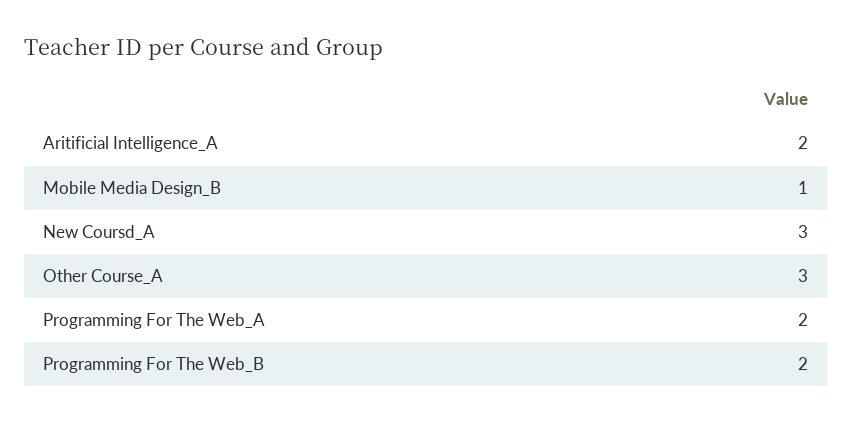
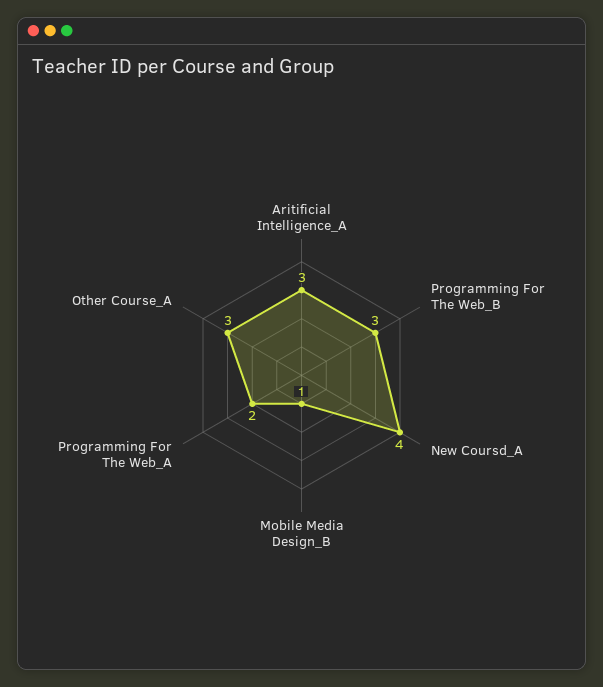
  {
-   "Aritificial Intelligence_A": 2,
+   "Aritificial Intelligence_A": 3,
    "Mobile Media Design_B": 1,
-   "New Coursd_A": 3,
+   "New Coursd_A": 4,
    "Other Course_A": 3,
    "Programming For The Web_A": 2,
-   "Programming For The Web_B": 2
+   "Programming For The Web_B": 3
  }

